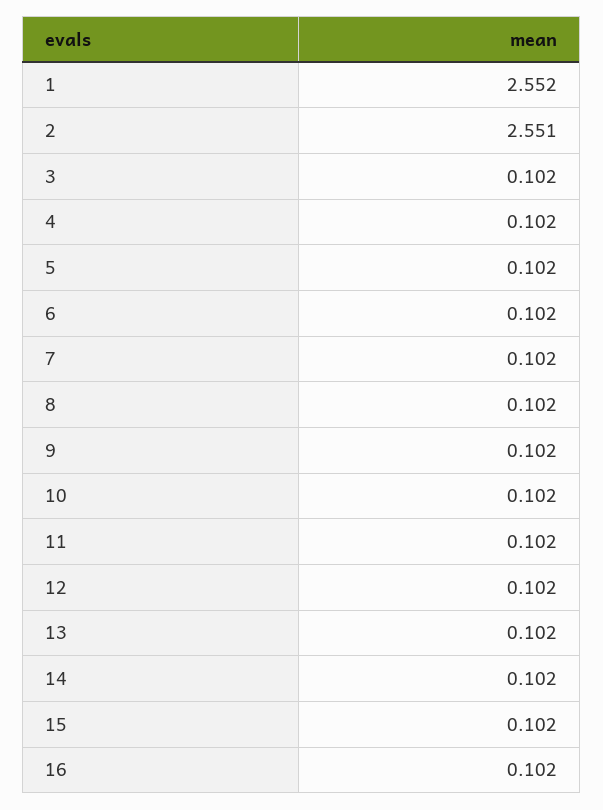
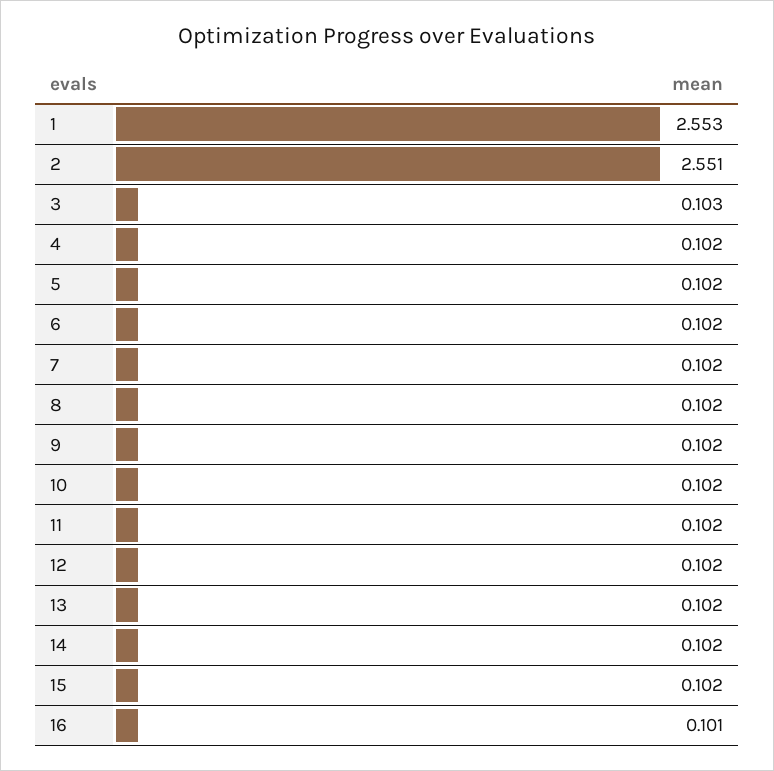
  {
-   "1": 2.552,
+   "1": 2.553,
    "2": 2.551,
-   "3": 0.102,
+   "3": 0.103,
    "4": 0.102,
    "5": 0.102,
    "6": 0.102,
    "7": 0.102,
    "8": 0.102,
    "9": 0.102,
    "10": 0.102,
    "11": 0.102,
    "12": 0.102,
    "13": 0.102,
    "14": 0.102,
    "15": 0.102,
-   "16": 0.102
+   "16": 0.101
  }

